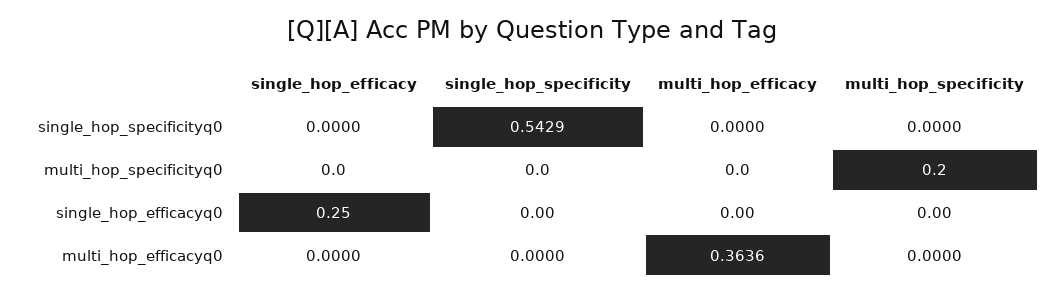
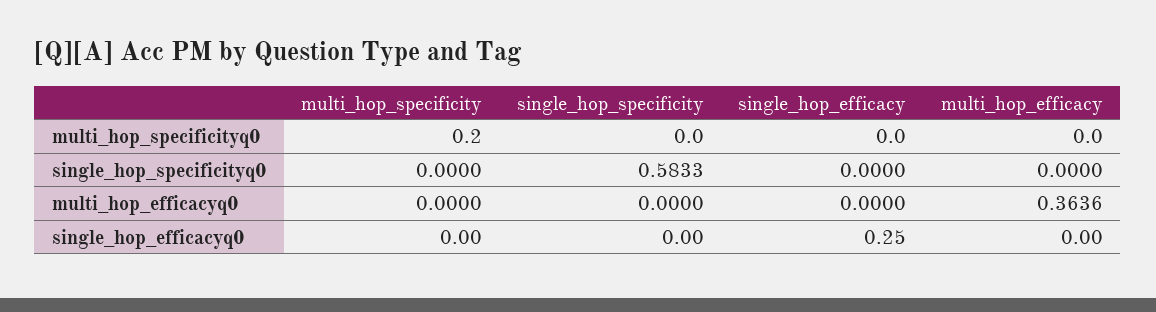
  {
    "single_hop_efficacy": {
      "single_hop_specificityq0": 0,
      "multi_hop_specificityq0": 0,
      "single_hop_efficacyq0": 0.25,
      "multi_hop_efficacyq0": 0
    },
    "single_hop_specificity": {
-     "single_hop_specificityq0": 0.5429,
+     "single_hop_specificityq0": 0.5833,
      "multi_hop_specificityq0": 0,
      "single_hop_efficacyq0": 0,
      "multi_hop_efficacyq0": 0
    },
    "multi_hop_efficacy": {
      "single_hop_specificityq0": 0,
      "multi_hop_specificityq0": 0,
      "single_hop_efficacyq0": 0,
      "multi_hop_efficacyq0": 0.3636
    },
    "multi_hop_specificity": {
      "single_hop_specificityq0": 0,
      "multi_hop_specificityq0": 0.2,
      "single_hop_efficacyq0": 0,
      "multi_hop_efficacyq0": 0
    }
  }

